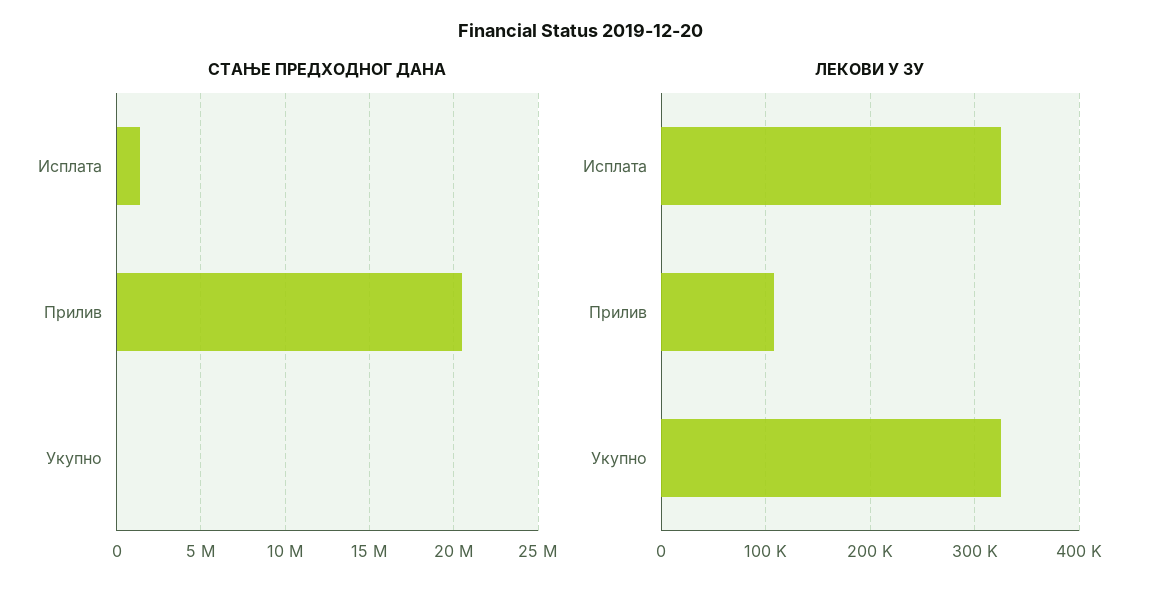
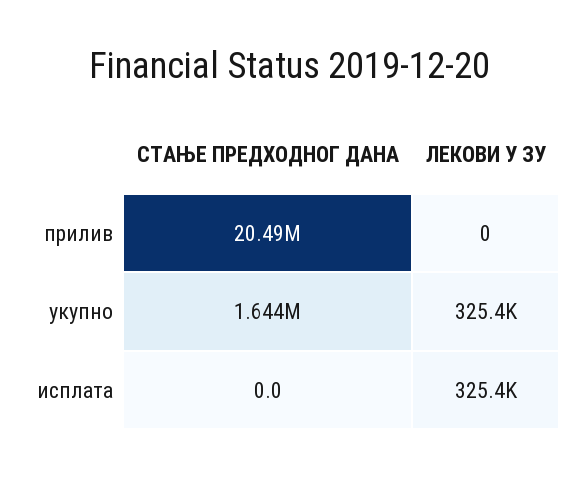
  {
    "СТАЊЕ ПРЕДХОДНОГ ДАНА": {
-     "Исплата": 1500000,
+     "Исплата": 0,
      "Прилив": 20490000,
-     "Укупно": 0
+     "Укупно": 1644000
    },
    "ЛЕКОВИ У ЗУ": {
      "Исплата": 325400,
-     "Прилив": 110000,
+     "Прилив": 0,
      "Укупно": 325400
    }
  }

